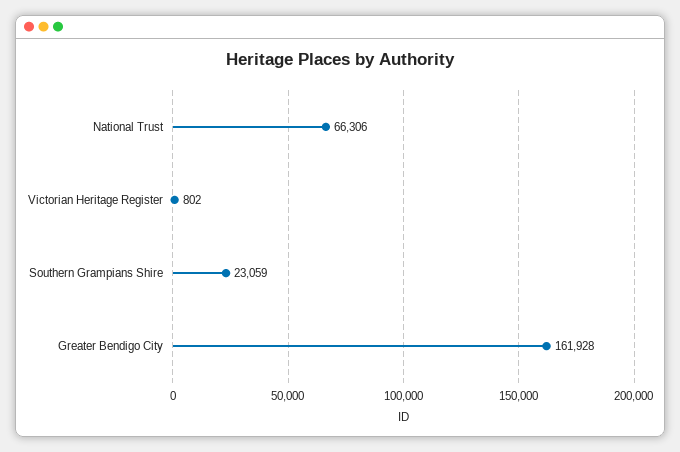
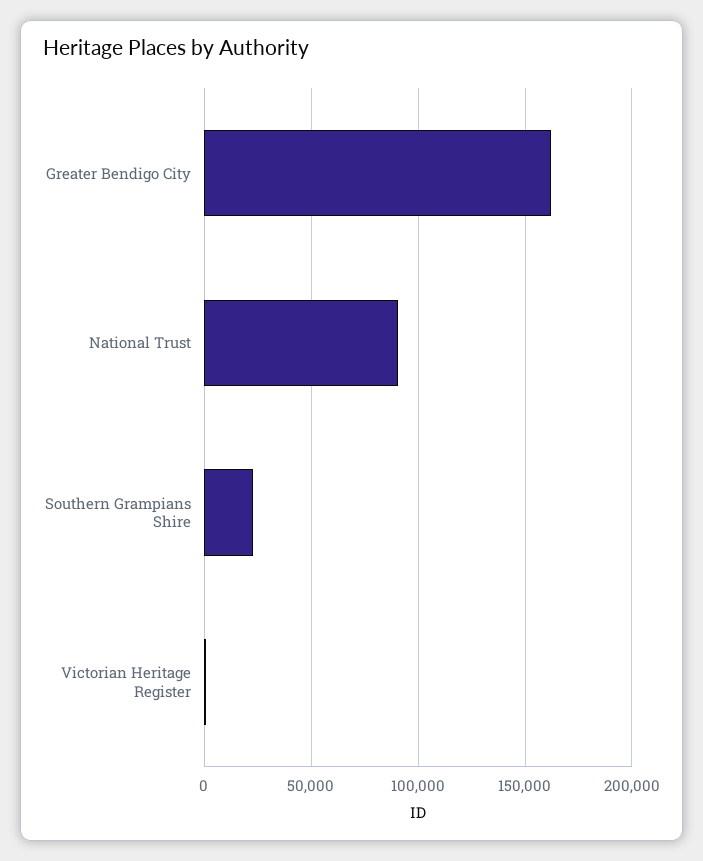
  {
-   "National Trust": 66306,
+   "National Trust": 90000,
    "Victorian Heritage Register": 802,
    "Southern Grampians Shire": 23059,
    "Greater Bendigo City": 161928
  }

